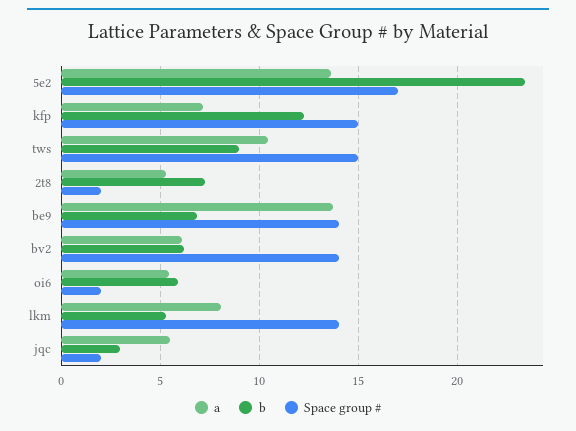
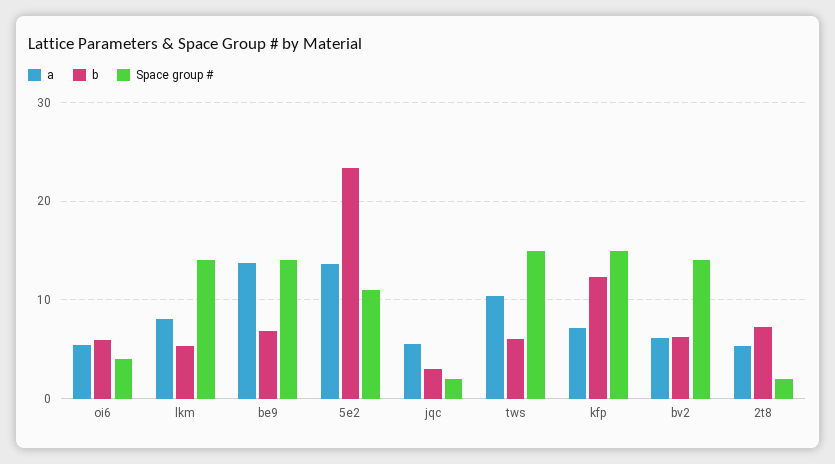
  {
    "a": {
      "5e2": 13.5,
      "kfp": 7,
      "tws": 10.5,
      "2t8": 5.5,
      "be9": 13.5,
      "bv2": 6,
      "oi6": 5.5,
      "lkm": 8,
      "jqc": 5.5
    },
    "b": {
      "5e2": 23.5,
      "kfp": 12.5,
-     "tws": 9,
+     "tws": 6,
      "2t8": 7.5,
      "be9": 7,
      "bv2": 6,
      "oi6": 6,
      "lkm": 5.5,
      "jqc": 3
    },
    "Space group #": {
-     "5e2": 17,
+     "5e2": 11,
      "kfp": 15,
      "tws": 15,
      "2t8": 2,
      "be9": 14,
      "bv2": 14,
-     "oi6": 2,
+     "oi6": 4,
      "lkm": 14,
      "jqc": 2
    }
  }

